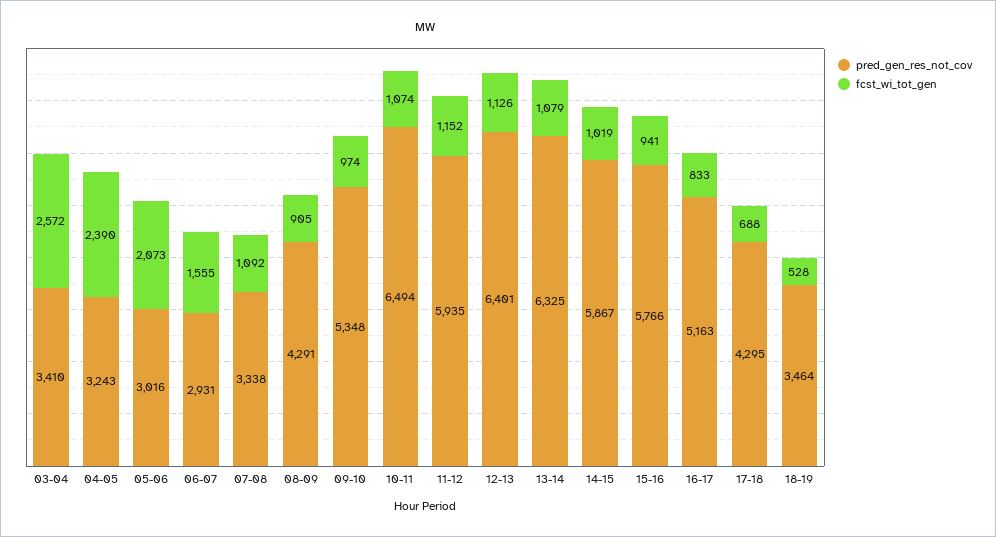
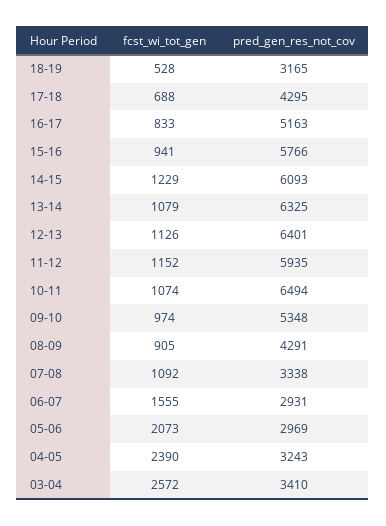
  {
    "pred_gen_res_not_cov": {
      "03-04": 3410,
      "04-05": 3243,
-     "05-06": 3016,
+     "05-06": 2969,
      "06-07": 2931,
      "07-08": 3338,
      "08-09": 4291,
      "09-10": 5348,
      "10-11": 6494,
      "11-12": 5935,
      "12-13": 6401,
      "13-14": 6325,
-     "14-15": 5867,
+     "14-15": 6093,
      "15-16": 5766,
      "16-17": 5163,
      "17-18": 4295,
-     "18-19": 3464
+     "18-19": 3165
    },
    "fcst_wi_tot_gen": {
      "03-04": 2572,
      "04-05": 2390,
      "05-06": 2073,
      "06-07": 1555,
      "07-08": 1092,
      "08-09": 905,
      "09-10": 974,
      "10-11": 1074,
      "11-12": 1152,
      "12-13": 1126,
      "13-14": 1079,
-     "14-15": 1019,
+     "14-15": 1229,
      "15-16": 941,
      "16-17": 833,
      "17-18": 688,
      "18-19": 528
    }
  }

